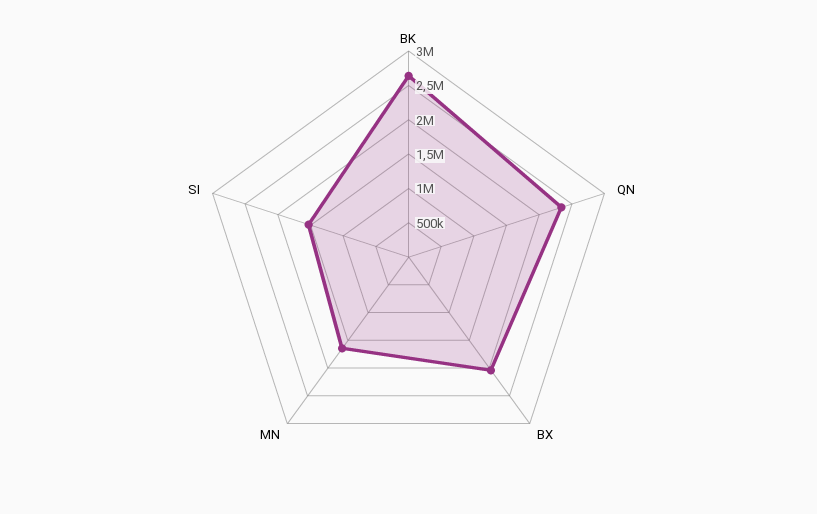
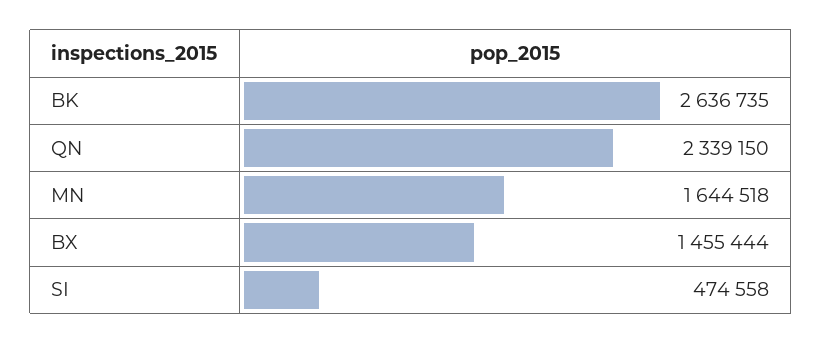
  {
    "BK": 2636735,
    "QN": 2339150,
-   "BX": 2000000,
+   "BX": 1455444,
    "MN": 1644518,
-   "SI": 1500000
+   "SI": 474558
  }

